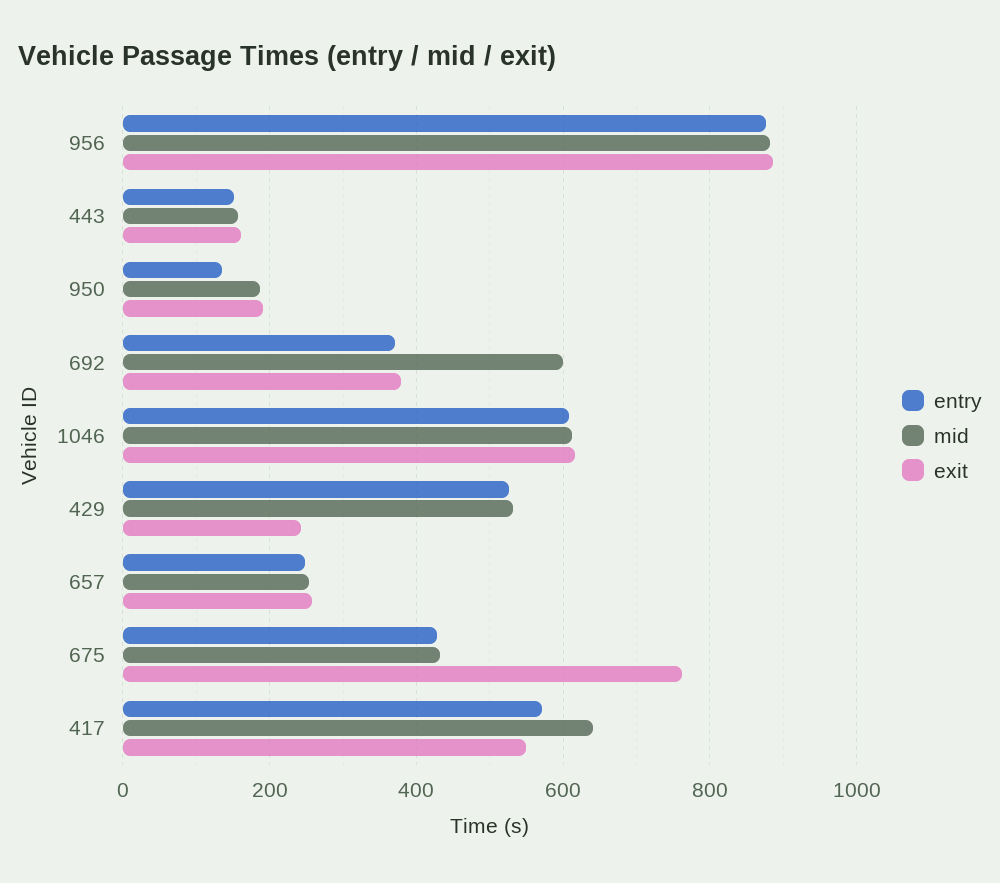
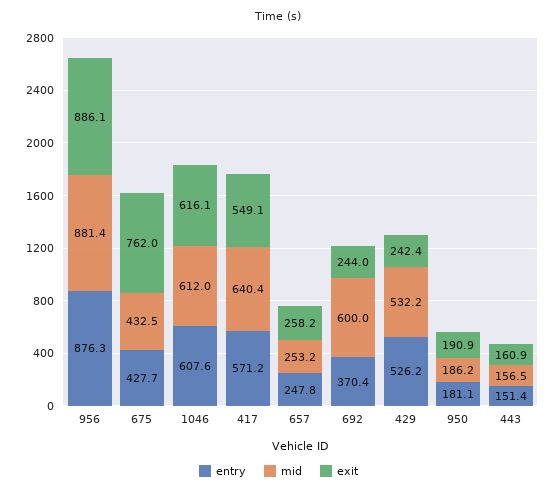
  {
    "entry": {
      "956": 876.3,
      "443": 151.4,
-     "950": 140,
+     "950": 181.1,
      "692": 370.4,
      "1046": 607.6,
      "429": 526.2,
      "657": 247.8,
      "675": 427.7,
      "417": 571.2
    },
    "mid": {
      "956": 881.4,
      "443": 156.5,
      "950": 186.2,
      "692": 600,
      "1046": 612,
      "429": 532.2,
      "657": 253.2,
      "675": 432.5,
      "417": 640.4
    },
    "exit": {
      "956": 886.1,
      "443": 160.9,
      "950": 190.9,
-     "692": 380,
+     "692": 244,
      "1046": 616.1,
      "429": 242.4,
      "657": 258.2,
      "675": 762,
      "417": 549.1
    }
  }

